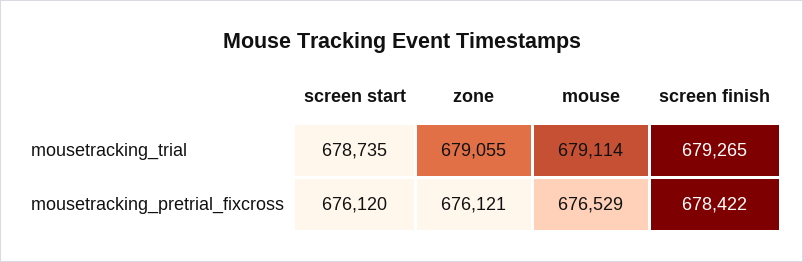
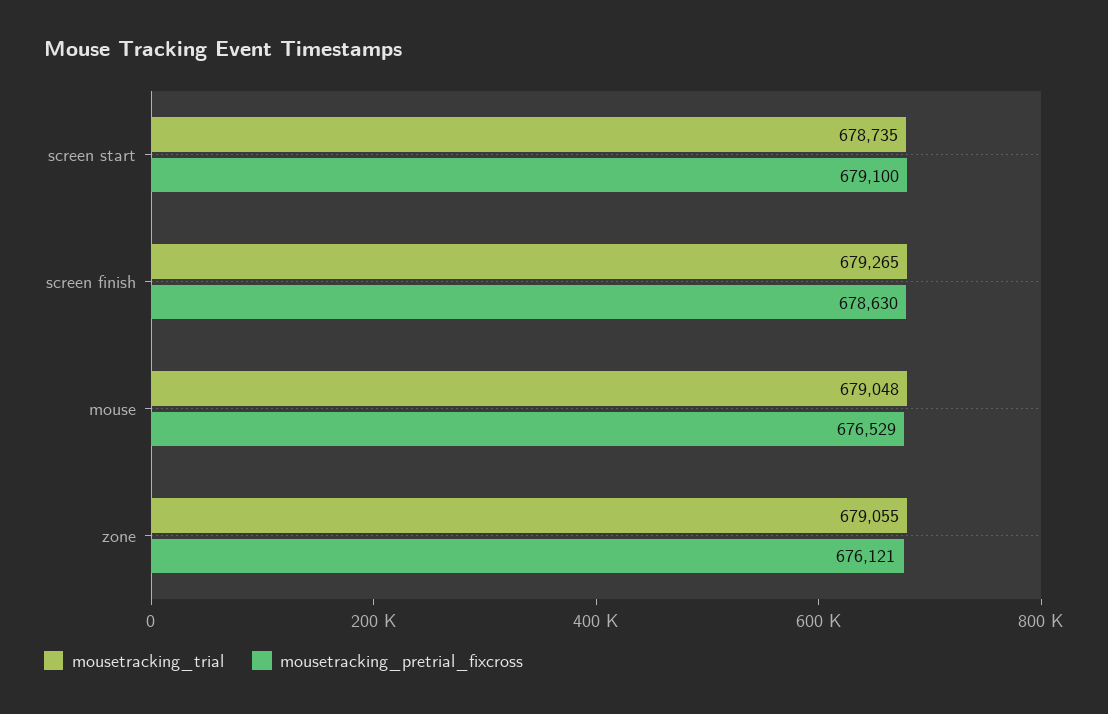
  {
    "mousetracking_trial": {
      "screen start": 678735,
      "zone": 679055,
-     "mouse": 679114,
+     "mouse": 679048,
      "screen finish": 679265
    },
    "mousetracking_pretrial_fixcross": {
-     "screen start": 676120,
+     "screen start": 679100,
      "zone": 676121,
      "mouse": 676529,
-     "screen finish": 678422
+     "screen finish": 678630
    }
  }

